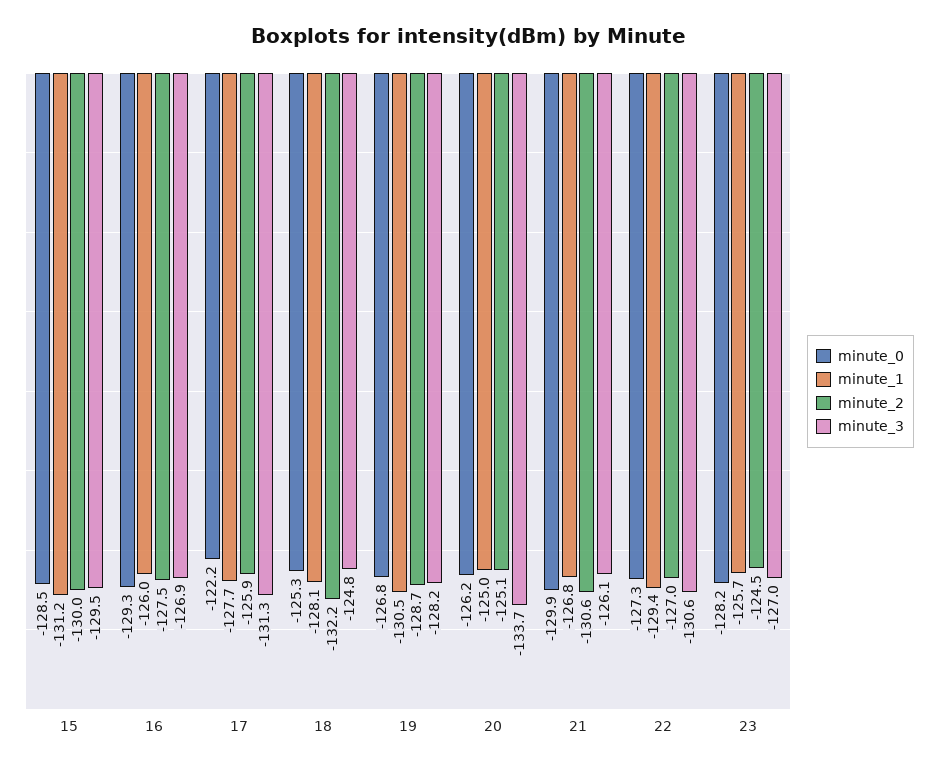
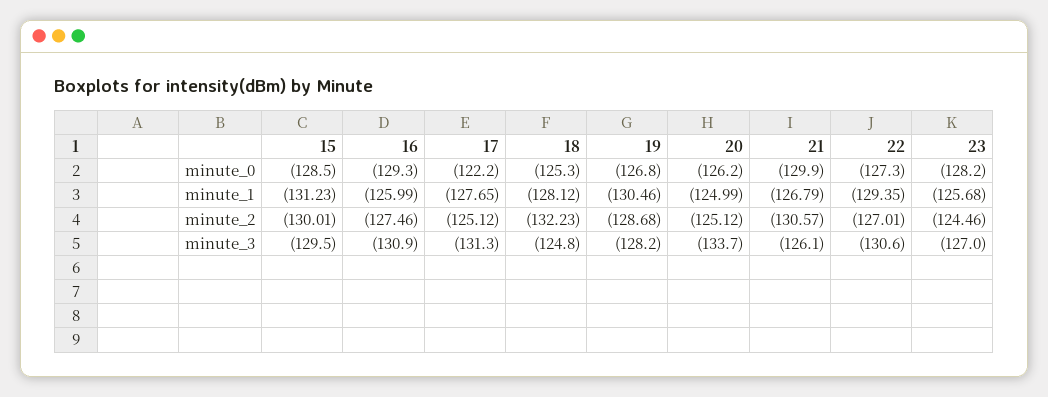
  {
    "minute_0": {
      "15": -128.5,
      "16": -129.3,
      "17": -122.2,
      "18": -125.3,
      "19": -126.8,
      "20": -126.2,
      "21": -129.9,
      "22": -127.3,
      "23": -128.2
    },
    "minute_1": {
      "15": -131.23,
      "16": -125.99,
      "17": -127.65,
      "18": -128.12,
      "19": -130.46,
      "20": -124.99,
      "21": -126.79,
      "22": -129.35,
      "23": -125.68
    },
    "minute_2": {
      "15": -130.01,
      "16": -127.46,
-     "17": -125.9,
+     "17": -125.12,
      "18": -132.23,
      "19": -128.68,
      "20": -125.12,
      "21": -130.57,
      "22": -127.01,
      "23": -124.46
    },
    "minute_3": {
      "15": -129.5,
-     "16": -126.9,
+     "16": -130.9,
      "17": -131.3,
      "18": -124.8,
      "19": -128.2,
      "20": -133.7,
      "21": -126.1,
      "22": -130.6,
      "23": -127
    }
  }

